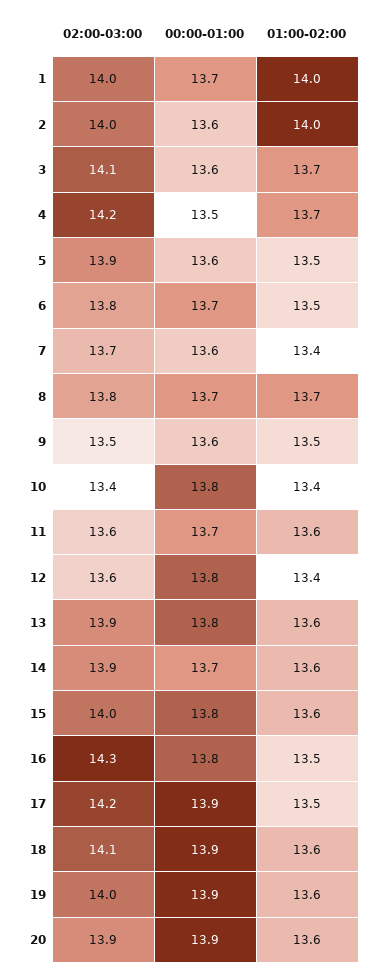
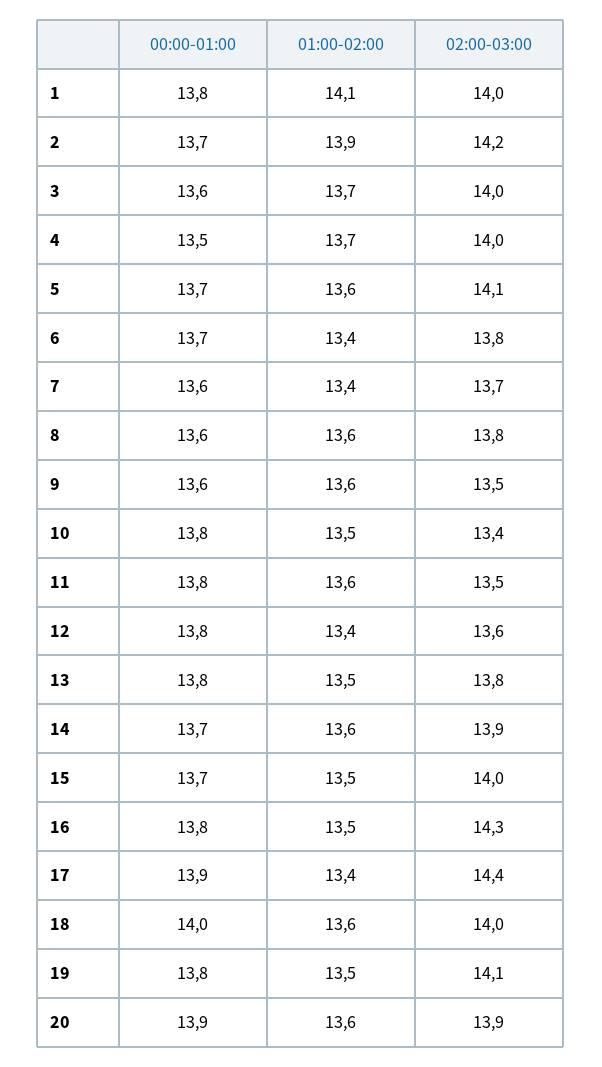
  {
    "02:00-03:00": {
      "1": 14,
-     "2": 14,
+     "2": 14.2,
-     "3": 14.1,
+     "3": 14,
-     "4": 14.2,
+     "4": 14,
-     "5": 13.9,
+     "5": 14.1,
      "6": 13.8,
      "7": 13.7,
      "8": 13.8,
      "9": 13.5,
      "10": 13.4,
-     "11": 13.6,
+     "11": 13.5,
      "12": 13.6,
-     "13": 13.9,
+     "13": 13.8,
      "14": 13.9,
      "15": 14,
      "16": 14.3,
-     "17": 14.2,
+     "17": 14.4,
-     "18": 14.1,
+     "18": 14,
-     "19": 14,
+     "19": 14.1,
      "20": 13.9
    },
    "00:00-01:00": {
-     "1": 13.7,
+     "1": 13.8,
-     "2": 13.6,
+     "2": 13.7,
      "3": 13.6,
      "4": 13.5,
-     "5": 13.6,
+     "5": 13.7,
      "6": 13.7,
      "7": 13.6,
-     "8": 13.7,
+     "8": 13.6,
      "9": 13.6,
      "10": 13.8,
-     "11": 13.7,
+     "11": 13.8,
      "12": 13.8,
      "13": 13.8,
      "14": 13.7,
-     "15": 13.8,
+     "15": 13.7,
      "16": 13.8,
      "17": 13.9,
-     "18": 13.9,
+     "18": 14,
-     "19": 13.9,
+     "19": 13.8,
      "20": 13.9
    },
    "01:00-02:00": {
-     "1": 14,
+     "1": 14.1,
-     "2": 14,
+     "2": 13.9,
      "3": 13.7,
      "4": 13.7,
-     "5": 13.5,
+     "5": 13.6,
-     "6": 13.5,
+     "6": 13.4,
      "7": 13.4,
-     "8": 13.7,
+     "8": 13.6,
-     "9": 13.5,
+     "9": 13.6,
-     "10": 13.4,
+     "10": 13.5,
      "11": 13.6,
      "12": 13.4,
-     "13": 13.6,
+     "13": 13.5,
      "14": 13.6,
-     "15": 13.6,
+     "15": 13.5,
      "16": 13.5,
-     "17": 13.5,
+     "17": 13.4,
      "18": 13.6,
-     "19": 13.6,
+     "19": 13.5,
      "20": 13.6
    }
  }

